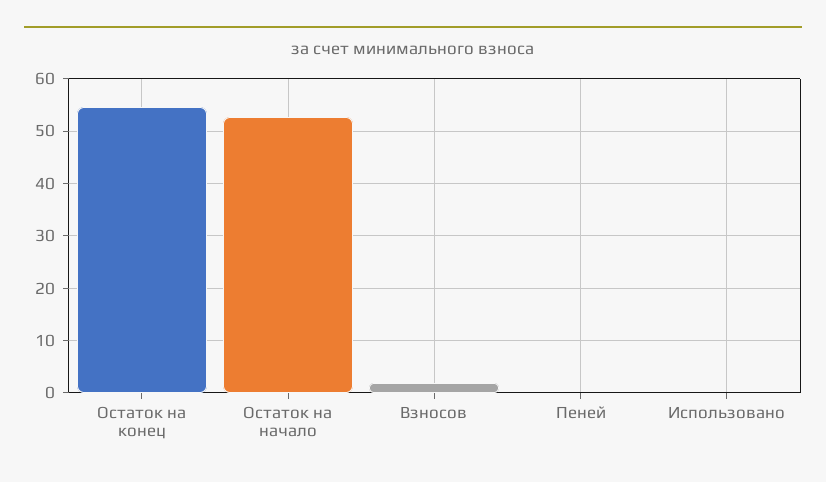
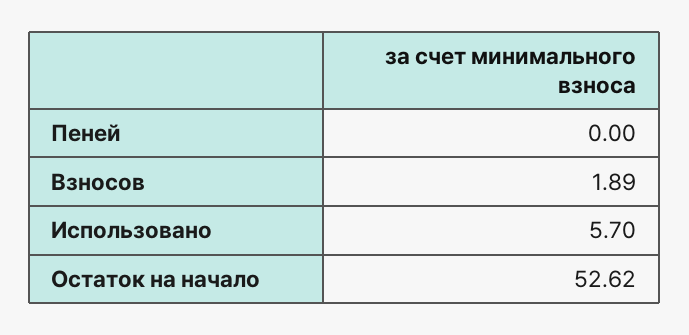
  {
-   "Остаток на конец": 54,
    "Остаток на начало": 52.62,
    "Взносов": 1.89,
    "Пеней": 0,
-   "Использовано": 0
+   "Использовано": 5.7
  }

